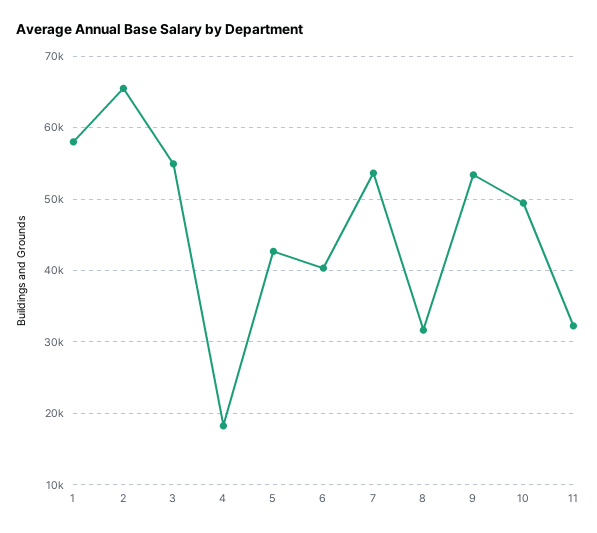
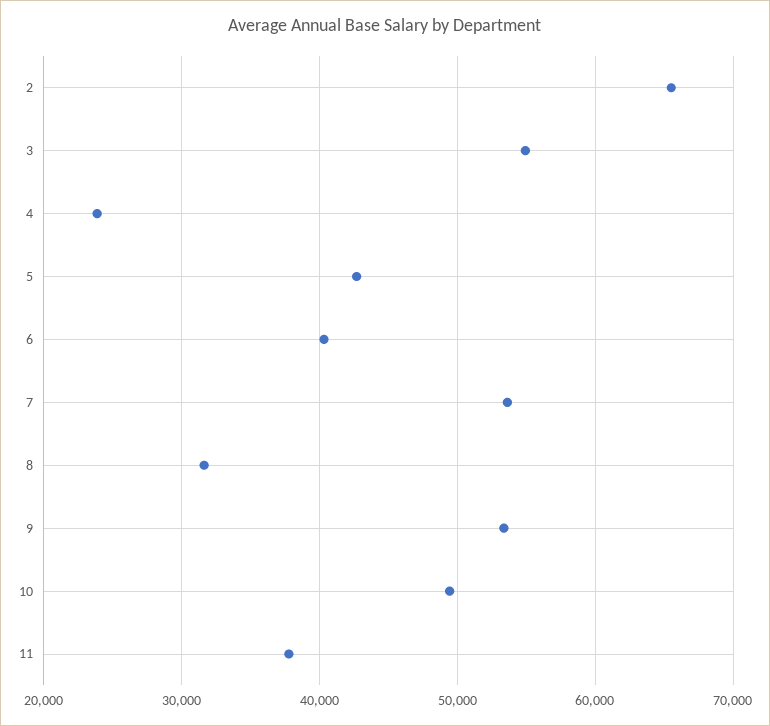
  {
-   "1": 58000,
    "2": 65000,
    "3": 55000,
-   "4": 18000,
+   "4": 24000,
    "5": 43000,
    "6": 40000,
    "7": 54000,
    "8": 32000,
    "9": 53000,
    "10": 49000,
-   "11": 32000
+   "11": 38000
  }

